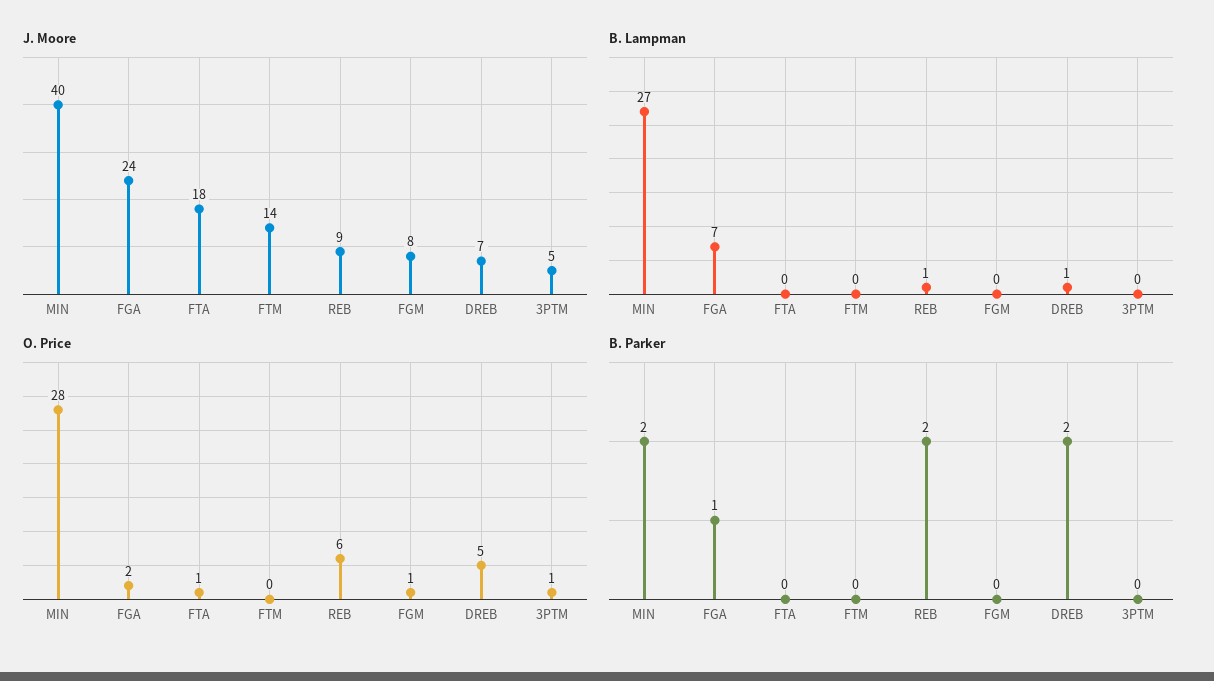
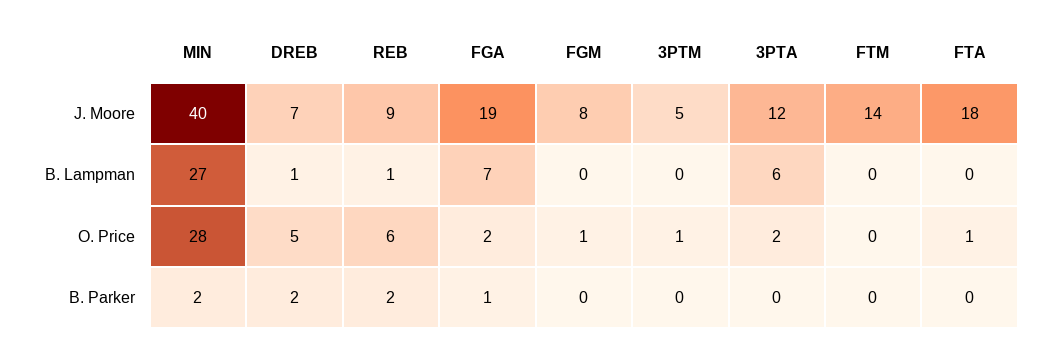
  {
    "J. Moore": {
      "MIN": 40,
-     "FGA": 24,
+     "FGA": 19,
      "FTA": 18,
      "FTM": 14,
      "REB": 9,
      "FGM": 8,
      "DREB": 7,
-     "3PTM": 5
+     "3PTM": 5,
+     "3PTA": 12
    },
    "B. Lampman": {
      "MIN": 27,
      "FGA": 7,
      "FTA": 0,
      "FTM": 0,
      "REB": 1,
      "FGM": 0,
      "DREB": 1,
-     "3PTM": 0
+     "3PTM": 0,
+     "3PTA": 6
    },
    "O. Price": {
      "MIN": 28,
      "FGA": 2,
      "FTA": 1,
      "FTM": 0,
      "REB": 6,
      "FGM": 1,
      "DREB": 5,
-     "3PTM": 1
+     "3PTM": 1,
+     "3PTA": 2
    },
    "B. Parker": {
      "MIN": 2,
      "FGA": 1,
      "FTA": 0,
      "FTM": 0,
      "REB": 2,
      "FGM": 0,
      "DREB": 2,
-     "3PTM": 0
+     "3PTM": 0,
+     "3PTA": 0
    }
  }

